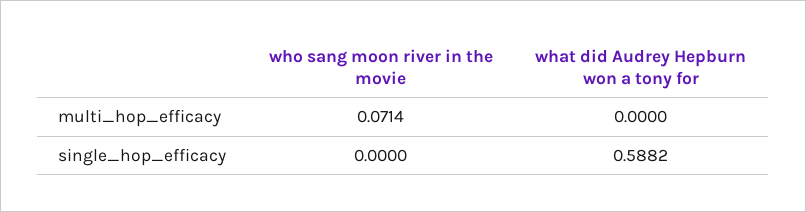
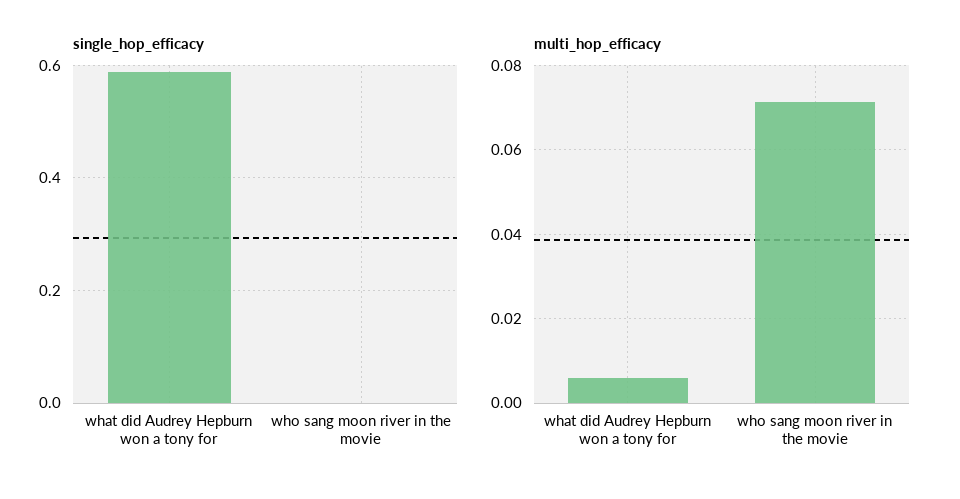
  {
    "multi_hop_efficacy": {
      "who sang moon river in the movie": 0.0714,
-     "what did Audrey Hepburn won a tony for": 0
+     "what did Audrey Hepburn won a tony for": 0.006
    },
    "single_hop_efficacy": {
      "who sang moon river in the movie": 0,
      "what did Audrey Hepburn won a tony for": 0.5882
    }
  }

